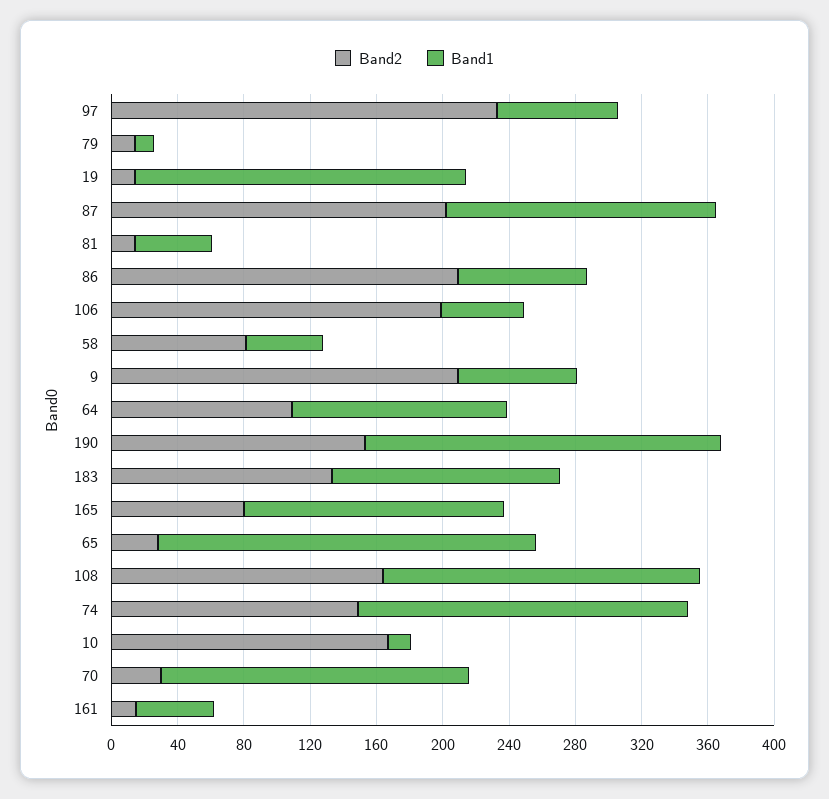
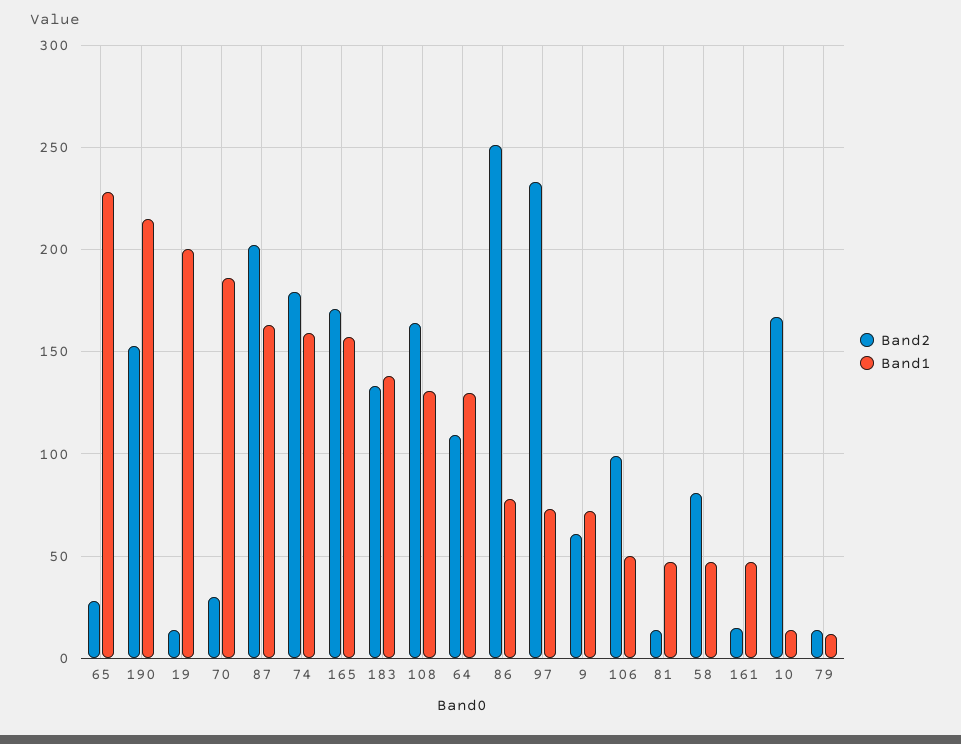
  {
    "Band2": {
      "97": 235,
      "79": 15,
      "19": 15,
      "87": 200,
      "81": 15,
-     "86": 210,
+     "86": 250,
-     "106": 200,
+     "106": 100,
      "58": 80,
-     "9": 210,
+     "9": 60,
      "64": 110,
      "190": 155,
      "183": 135,
-     "165": 80,
+     "165": 170,
      "65": 30,
      "108": 165,
-     "74": 150,
+     "74": 180,
      "10": 165,
      "70": 30,
      "161": 15
    },
    "Band1": {
      "97": 75,
      "79": 10,
      "19": 200,
      "87": 165,
      "81": 45,
      "86": 80,
      "106": 50,
      "58": 45,
      "9": 70,
      "64": 130,
      "190": 215,
      "183": 140,
      "165": 155,
      "65": 230,
-     "108": 190,
+     "108": 130,
-     "74": 200,
+     "74": 160,
      "10": 15,
      "70": 185,
      "161": 45
    }
  }

